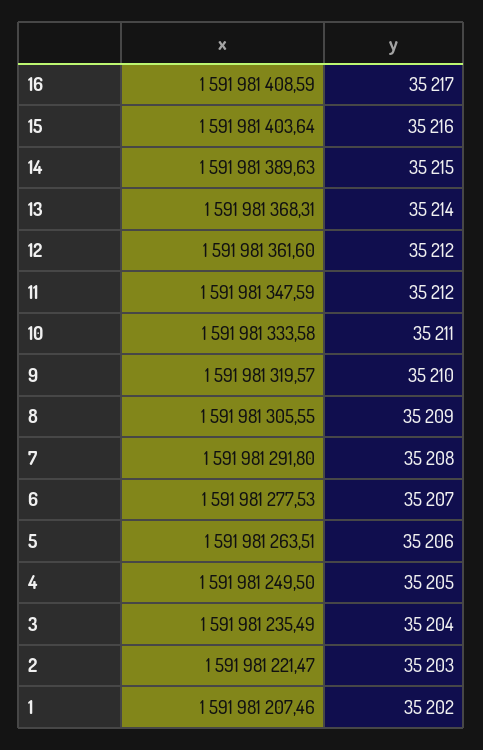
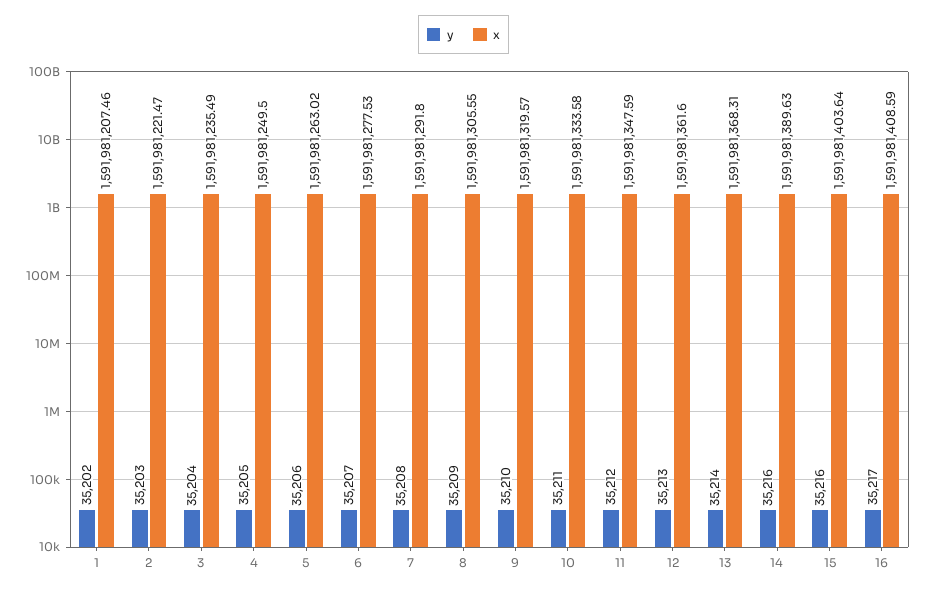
  {
    "x": {
      "16": 1591981408.59,
      "15": 1591981403.64,
      "14": 1591981389.63,
      "13": 1591981368.31,
      "12": 1591981361.6,
      "11": 1591981347.59,
      "10": 1591981333.58,
      "9": 1591981319.57,
      "8": 1591981305.55,
      "7": 1591981291.8,
      "6": 1591981277.53,
-     "5": 1591981263.51,
+     "5": 1591981263.02,
      "4": 1591981249.5,
      "3": 1591981235.49,
      "2": 1591981221.47,
      "1": 1591981207.46
    },
    "y": {
      "16": 35217,
      "15": 35216,
-     "14": 35215,
+     "14": 35216,
      "13": 35214,
-     "12": 35212,
+     "12": 35213,
      "11": 35212,
      "10": 35211,
      "9": 35210,
      "8": 35209,
      "7": 35208,
      "6": 35207,
      "5": 35206,
      "4": 35205,
      "3": 35204,
      "2": 35203,
      "1": 35202
    }
  }

